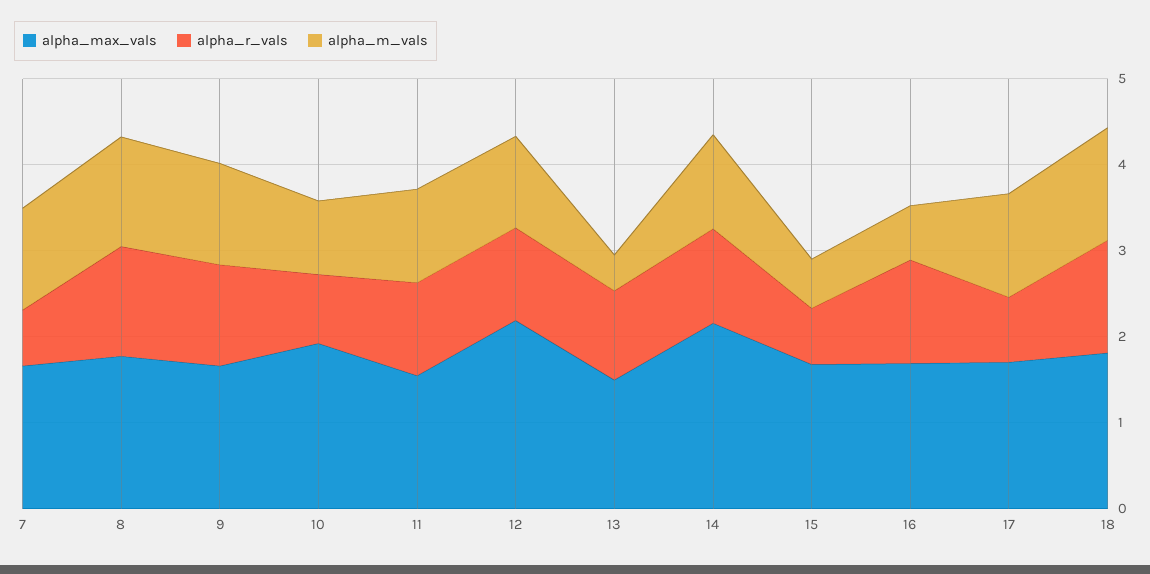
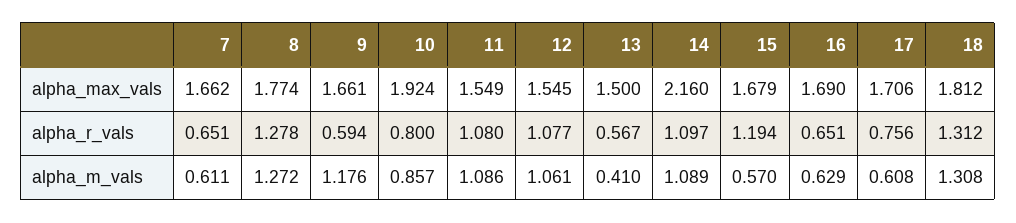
  {
    "alpha_max_vals": {
      "7": 1.662,
      "8": 1.774,
      "9": 1.661,
      "10": 1.924,
      "11": 1.549,
-     "12": 2.2,
+     "12": 1.545,
      "13": 1.5,
      "14": 2.16,
      "15": 1.679,
      "16": 1.69,
      "17": 1.706,
      "18": 1.812
    },
    "alpha_r_vals": {
      "7": 0.651,
      "8": 1.278,
-     "9": 1.2,
+     "9": 0.594,
      "10": 0.8,
      "11": 1.08,
      "12": 1.077,
-     "13": 1,
+     "13": 0.567,
      "14": 1.097,
-     "15": 0.6,
+     "15": 1.194,
-     "16": 1.2,
+     "16": 0.651,
      "17": 0.756,
      "18": 1.312
    },
    "alpha_m_vals": {
-     "7": 1.2,
+     "7": 0.611,
      "8": 1.272,
      "9": 1.176,
      "10": 0.857,
      "11": 1.086,
      "12": 1.061,
      "13": 0.41,
      "14": 1.089,
      "15": 0.57,
      "16": 0.629,
-     "17": 1.2,
+     "17": 0.608,
      "18": 1.308
    }
  }

